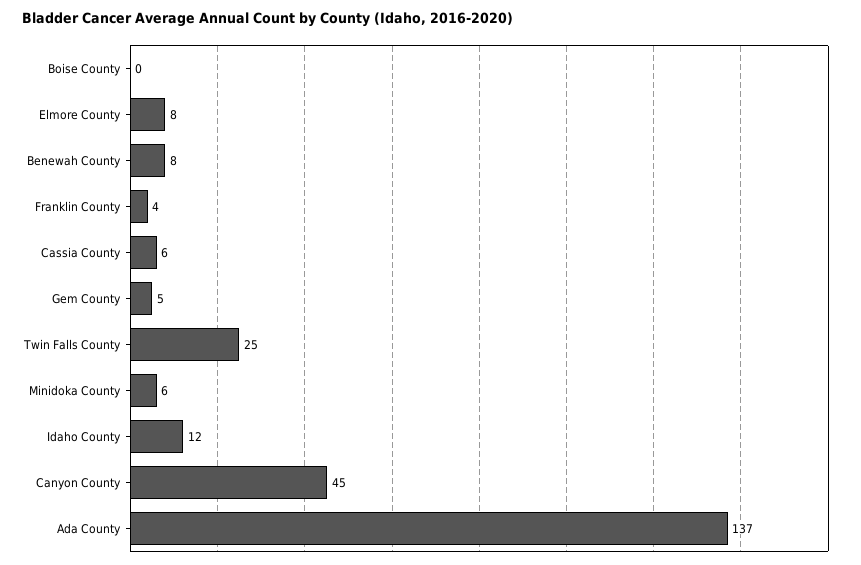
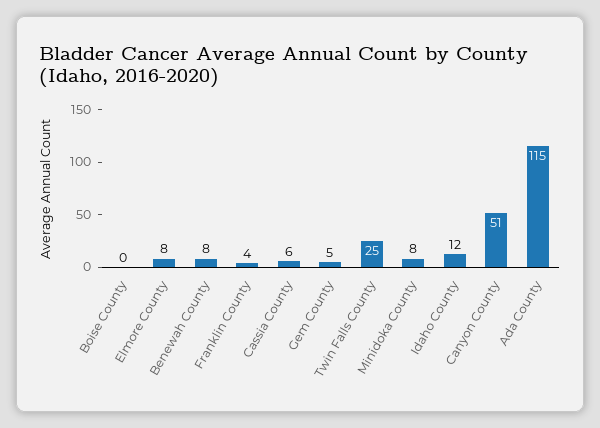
  {
    "Boise County": 0,
    "Elmore County": 8,
    "Benewah County": 8,
    "Franklin County": 4,
    "Cassia County": 6,
    "Gem County": 5,
    "Twin Falls County": 25,
-   "Minidoka County": 6,
+   "Minidoka County": 8,
    "Idaho County": 12,
-   "Canyon County": 45,
+   "Canyon County": 51,
-   "Ada County": 137
+   "Ada County": 115
  }

